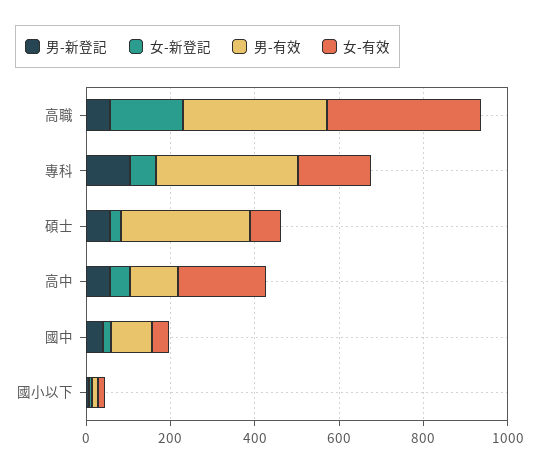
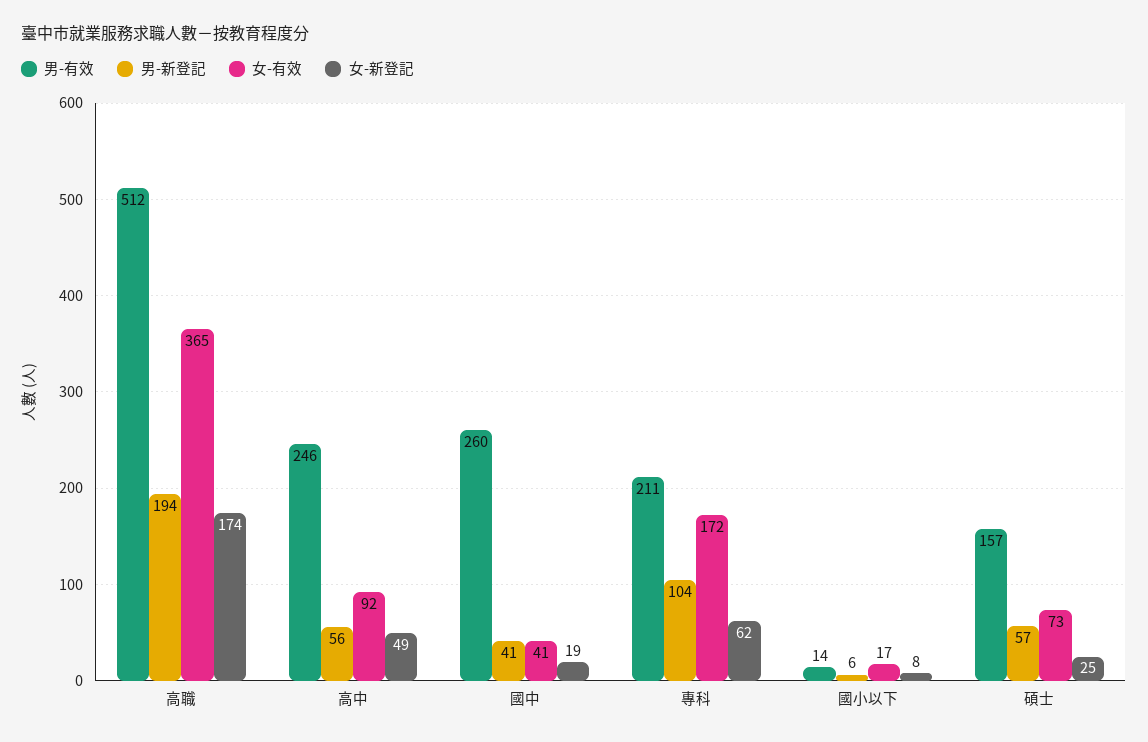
  {
    "男-新登記": {
-     "高職": 50,
+     "高職": 194,
      "專科": 104,
      "碩士": 57,
      "高中": 56,
      "國中": 41,
      "國小以下": 6
    },
    "女-新登記": {
      "高職": 174,
      "專科": 62,
      "碩士": 25,
      "高中": 49,
      "國中": 19,
      "國小以下": 8
    },
    "男-有效": {
-     "高職": 350,
+     "高職": 512,
-     "專科": 350,
+     "專科": 211,
-     "碩士": 300,
+     "碩士": 157,
-     "高中": 100,
+     "高中": 246,
-     "國中": 100,
+     "國中": 260,
      "國小以下": 14
    },
    "女-有效": {
      "高職": 365,
      "專科": 172,
      "碩士": 73,
-     "高中": 200,
+     "高中": 92,
      "國中": 41,
      "國小以下": 17
    }
  }

